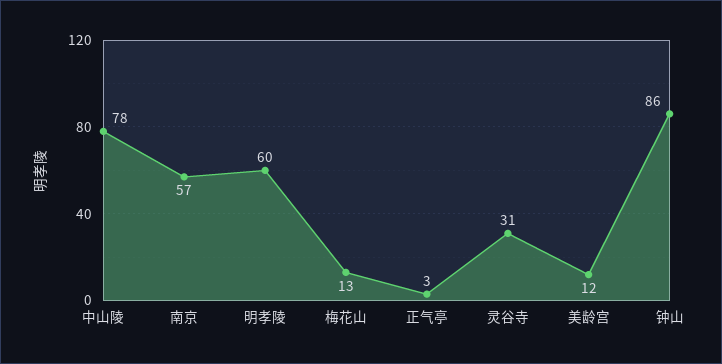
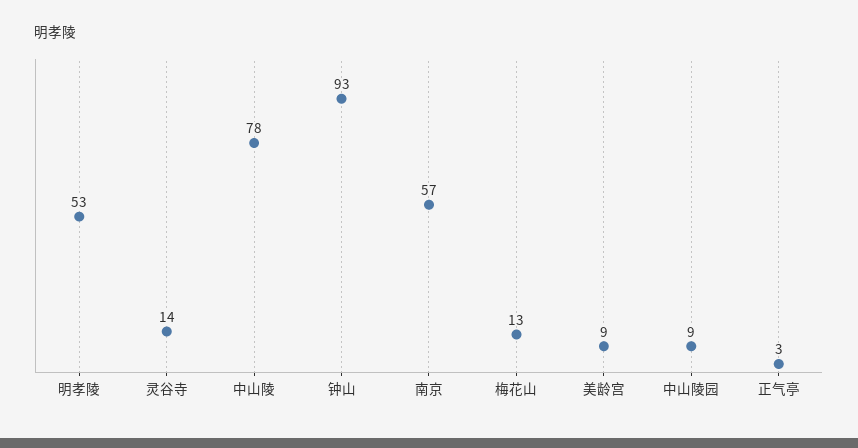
  {
    "中山陵": 78,
    "南京": 57,
-   "明孝陵": 60,
+   "明孝陵": 53,
    "梅花山": 13,
    "正气亭": 3,
-   "灵谷寺": 31,
+   "灵谷寺": 14,
-   "美龄宫": 12,
+   "美龄宫": 9,
-   "钟山": 86
+   "钟山": 93,
+   "中山陵园": 9
  }

